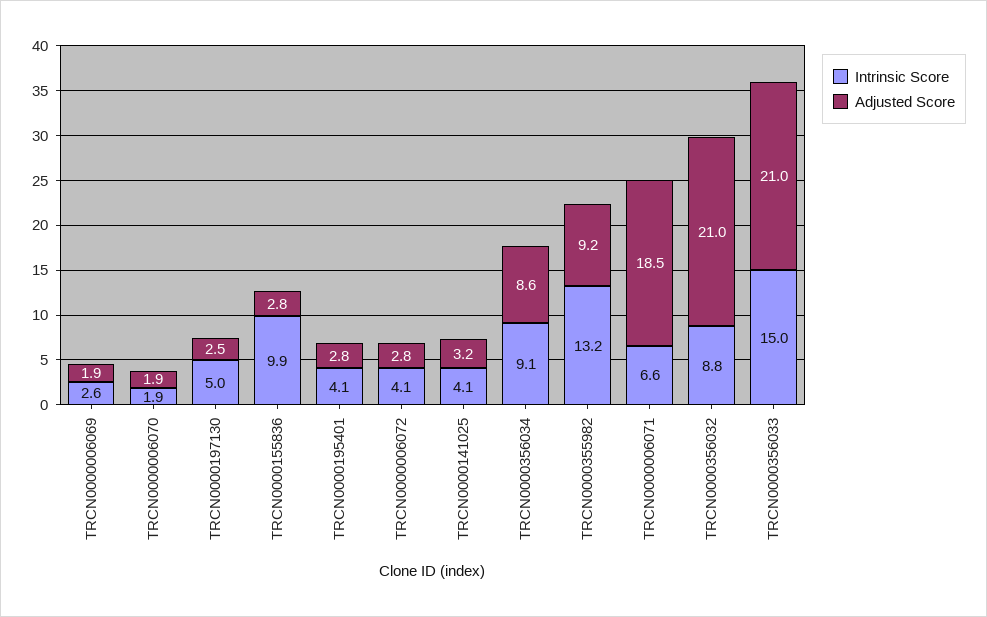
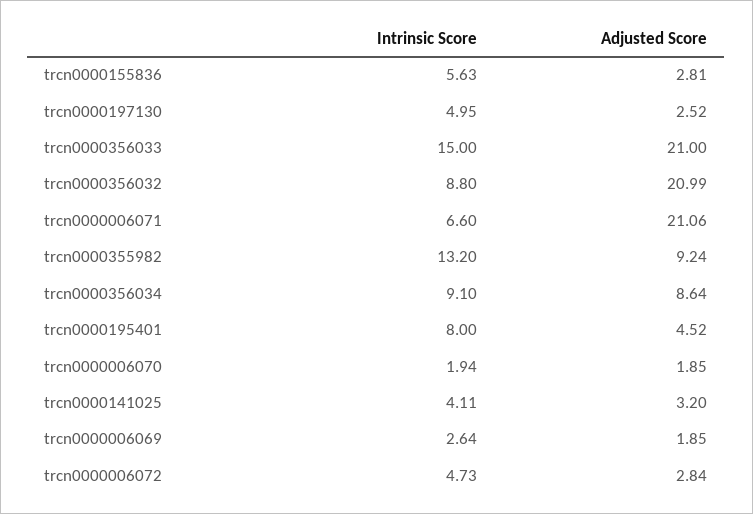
  {
    "Intrinsic Score": {
      "TRCN0000006069": 2.64,
      "TRCN0000006070": 1.94,
      "TRCN0000197130": 4.95,
-     "TRCN0000155836": 9.9,
+     "TRCN0000155836": 5.63,
-     "TRCN0000195401": 4.1,
+     "TRCN0000195401": 8,
-     "TRCN0000006072": 4.1,
+     "TRCN0000006072": 4.73,
      "TRCN0000141025": 4.11,
      "TRCN0000356034": 9.1,
      "TRCN0000355982": 13.2,
      "TRCN0000006071": 6.6,
      "TRCN0000356032": 8.8,
      "TRCN0000356033": 15
    },
    "Adjusted Score": {
      "TRCN0000006069": 1.85,
      "TRCN0000006070": 1.85,
      "TRCN0000197130": 2.52,
      "TRCN0000155836": 2.81,
-     "TRCN0000195401": 2.8,
+     "TRCN0000195401": 4.52,
      "TRCN0000006072": 2.84,
      "TRCN0000141025": 3.2,
      "TRCN0000356034": 8.64,
      "TRCN0000355982": 9.24,
-     "TRCN0000006071": 18.5,
+     "TRCN0000006071": 21.06,
      "TRCN0000356032": 20.99,
      "TRCN0000356033": 21
    }
  }

